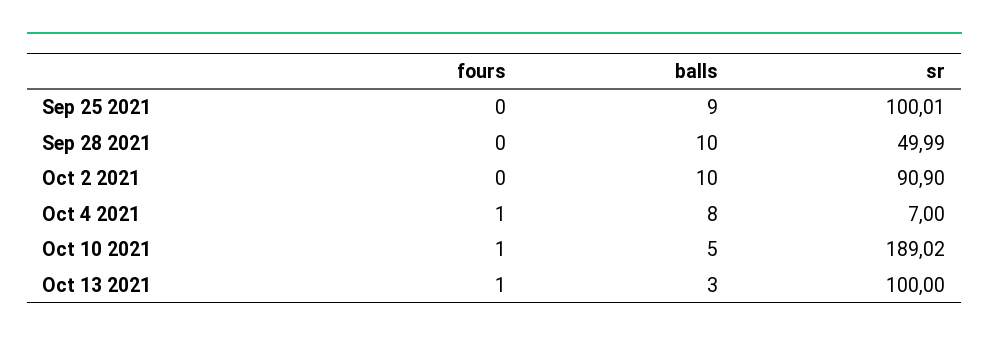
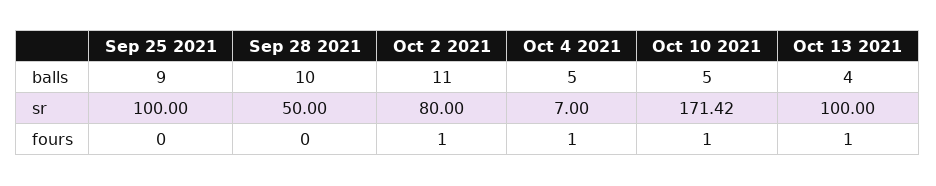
  {
    "fours": {
      "Sep 25 2021": 0,
      "Sep 28 2021": 0,
-     "Oct 2 2021": 0,
+     "Oct 2 2021": 1,
      "Oct 4 2021": 1,
      "Oct 10 2021": 1,
      "Oct 13 2021": 1
    },
    "balls": {
      "Sep 25 2021": 9,
      "Sep 28 2021": 10,
-     "Oct 2 2021": 10,
+     "Oct 2 2021": 11,
-     "Oct 4 2021": 8,
+     "Oct 4 2021": 5,
      "Oct 10 2021": 5,
-     "Oct 13 2021": 3
+     "Oct 13 2021": 4
    },
    "sr": {
-     "Sep 25 2021": 100.01,
+     "Sep 25 2021": 100,
-     "Sep 28 2021": 49.99,
+     "Sep 28 2021": 50,
-     "Oct 2 2021": 90.9,
+     "Oct 2 2021": 80,
      "Oct 4 2021": 7,
-     "Oct 10 2021": 189.02,
+     "Oct 10 2021": 171.42,
      "Oct 13 2021": 100
    }
  }

